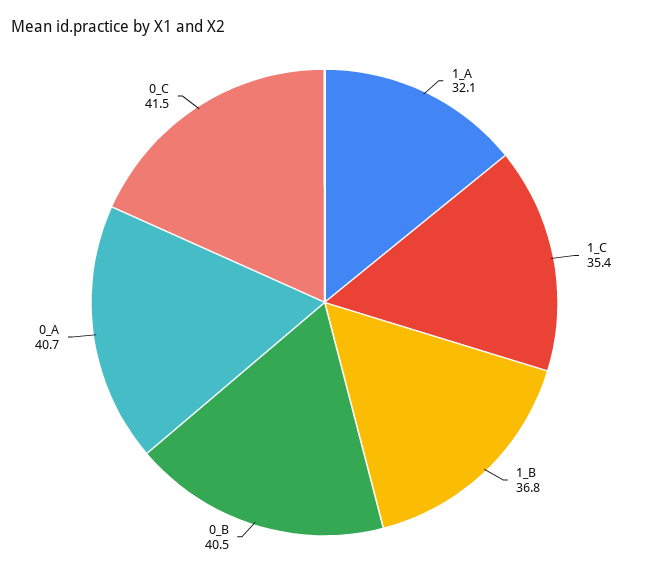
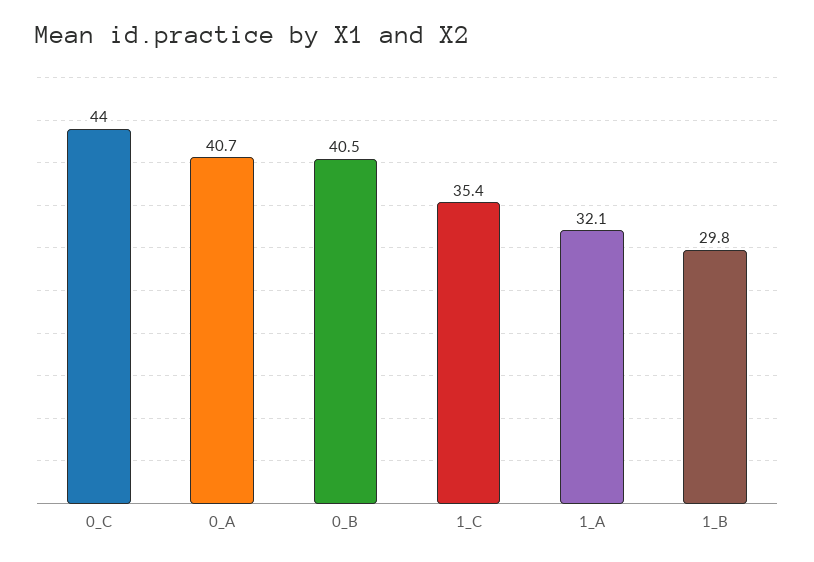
  {
    "1_A": 32.1,
    "1_C": 35.4,
-   "1_B": 36.8,
+   "1_B": 29.8,
    "0_B": 40.5,
    "0_A": 40.7,
-   "0_C": 41.5
+   "0_C": 44
  }

